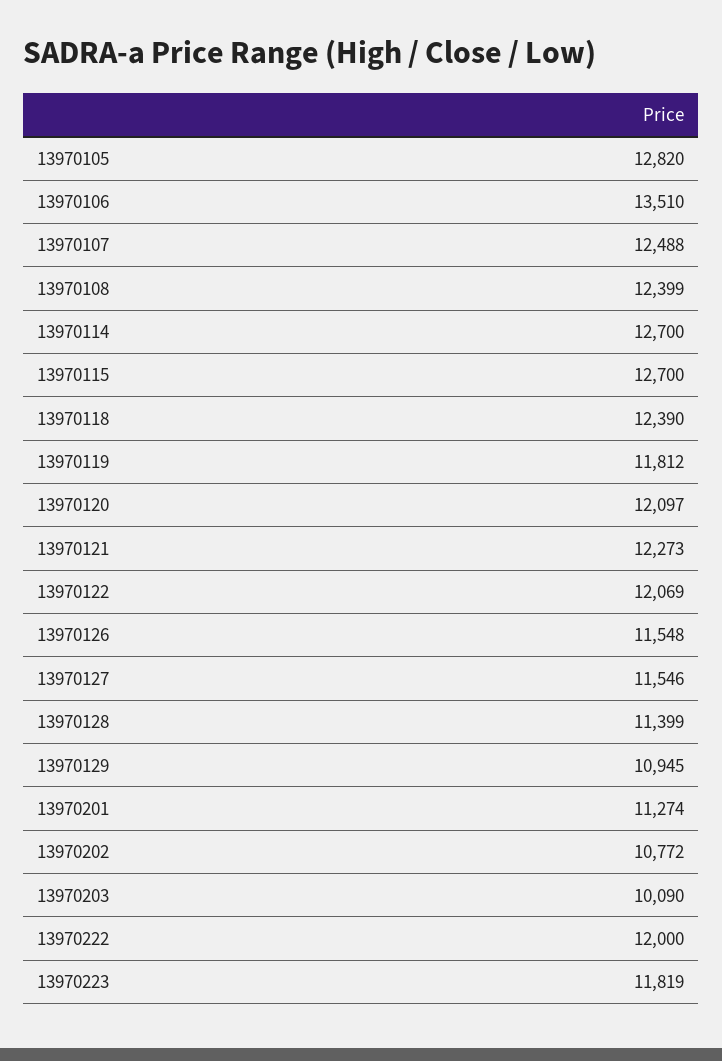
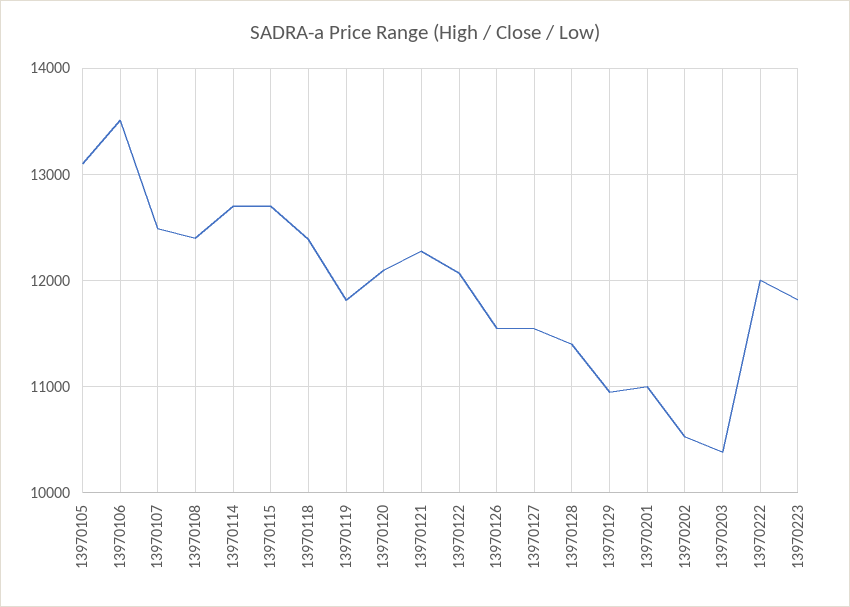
  {
-   "13970105": 12820,
+   "13970105": 13100,
    "13970106": 13510,
    "13970107": 12488,
    "13970108": 12399,
    "13970114": 12700,
    "13970115": 12700,
    "13970118": 12390,
    "13970119": 11812,
    "13970120": 12097,
    "13970121": 12273,
    "13970122": 12069,
    "13970126": 11548,
    "13970127": 11546,
    "13970128": 11399,
    "13970129": 10945,
-   "13970201": 11274,
+   "13970201": 11000,
-   "13970202": 10772,
+   "13970202": 10500,
-   "13970203": 10090,
+   "13970203": 10400,
    "13970222": 12000,
    "13970223": 11819
  }

